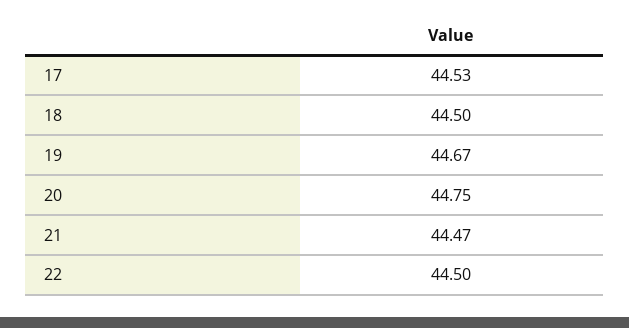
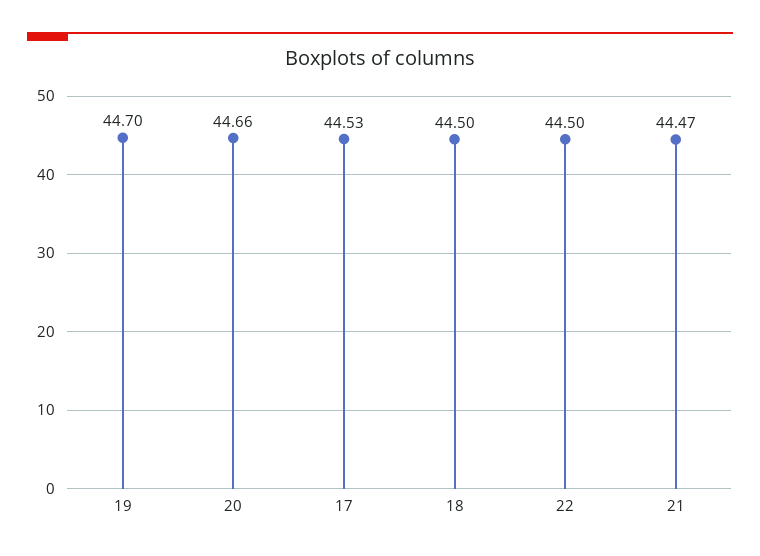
  {
    "17": 44.53,
    "18": 44.5,
-   "19": 44.67,
+   "19": 44.7,
-   "20": 44.75,
+   "20": 44.66,
    "21": 44.47,
    "22": 44.5
  }

